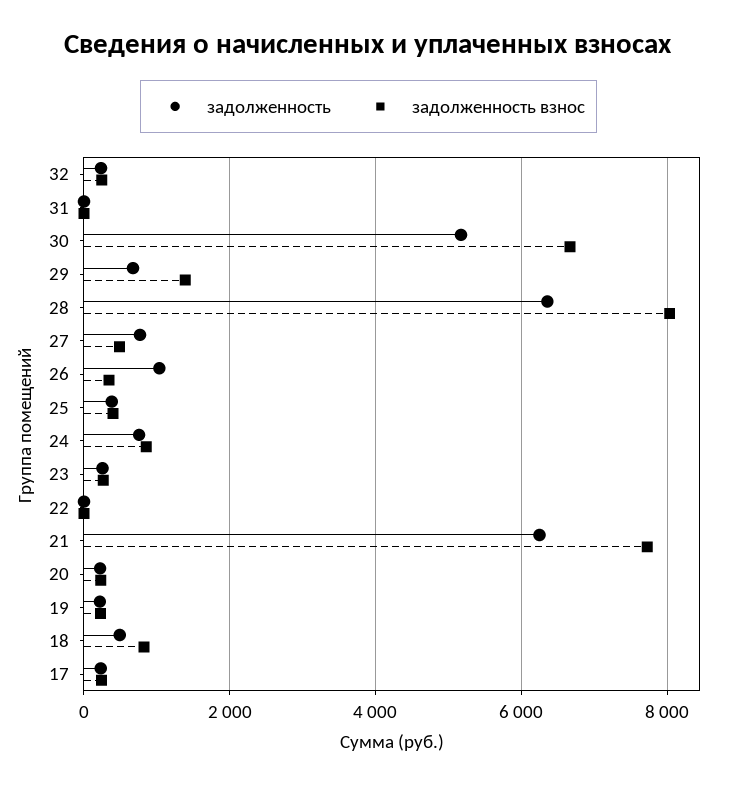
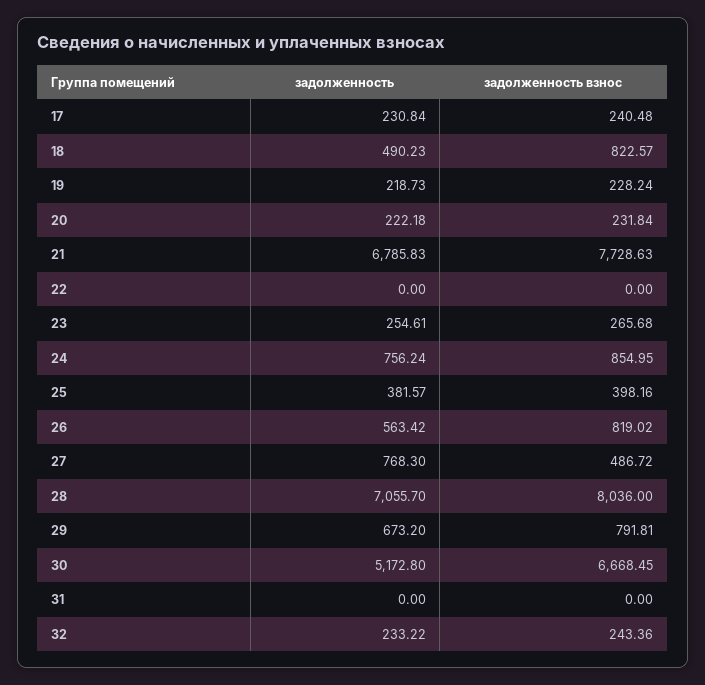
  {
    "задолженность": {
      "32": 233.22,
      "31": 0,
      "30": 5172.8,
      "29": 673.2,
-     "28": 6400,
+     "28": 7055.7,
      "27": 768.3,
-     "26": 1000,
+     "26": 563.42,
      "25": 381.57,
      "24": 756.24,
      "23": 254.61,
      "22": 0,
-     "21": 6200,
+     "21": 6785.83,
      "20": 222.18,
      "19": 218.73,
      "18": 490.23,
      "17": 230.84
    },
    "задолженность взнос": {
      "32": 243.36,
      "31": 0,
      "30": 6668.45,
-     "29": 1400,
+     "29": 791.81,
      "28": 8036,
      "27": 486.72,
-     "26": 400,
+     "26": 819.02,
      "25": 398.16,
      "24": 854.95,
      "23": 265.68,
      "22": 0,
      "21": 7728.63,
      "20": 231.84,
      "19": 228.24,
      "18": 822.57,
      "17": 240.48
    }
  }

